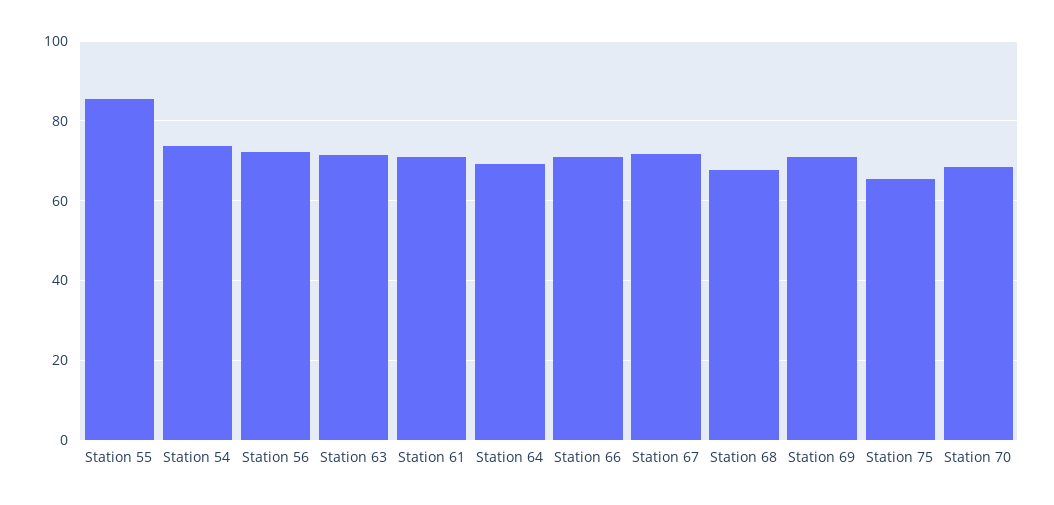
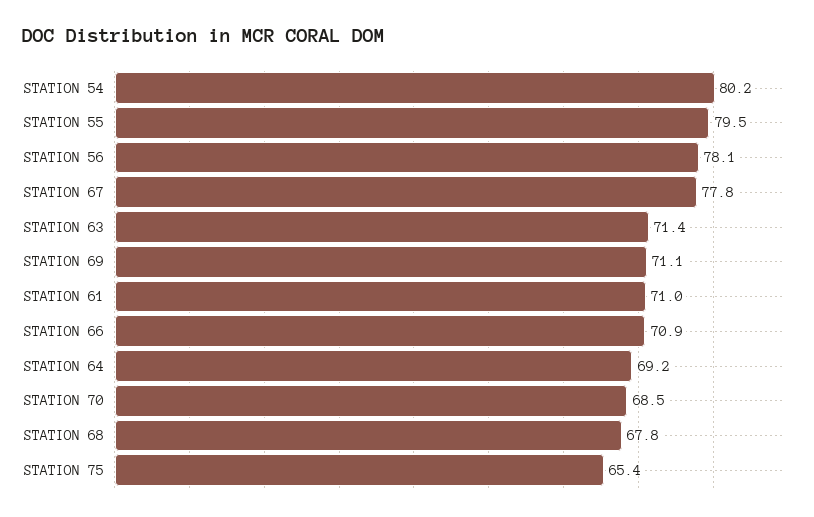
  {
-   "Station 55": 86,
+   "Station 55": 79.5,
-   "Station 54": 74,
+   "Station 54": 80.2,
-   "Station 56": 72,
+   "Station 56": 78.1,
    "Station 63": 71.4,
    "Station 61": 71,
    "Station 64": 69.2,
    "Station 66": 70.9,
-   "Station 67": 72,
+   "Station 67": 77.8,
    "Station 68": 67.8,
    "Station 69": 71.1,
    "Station 75": 65.4,
    "Station 70": 68.5
  }

